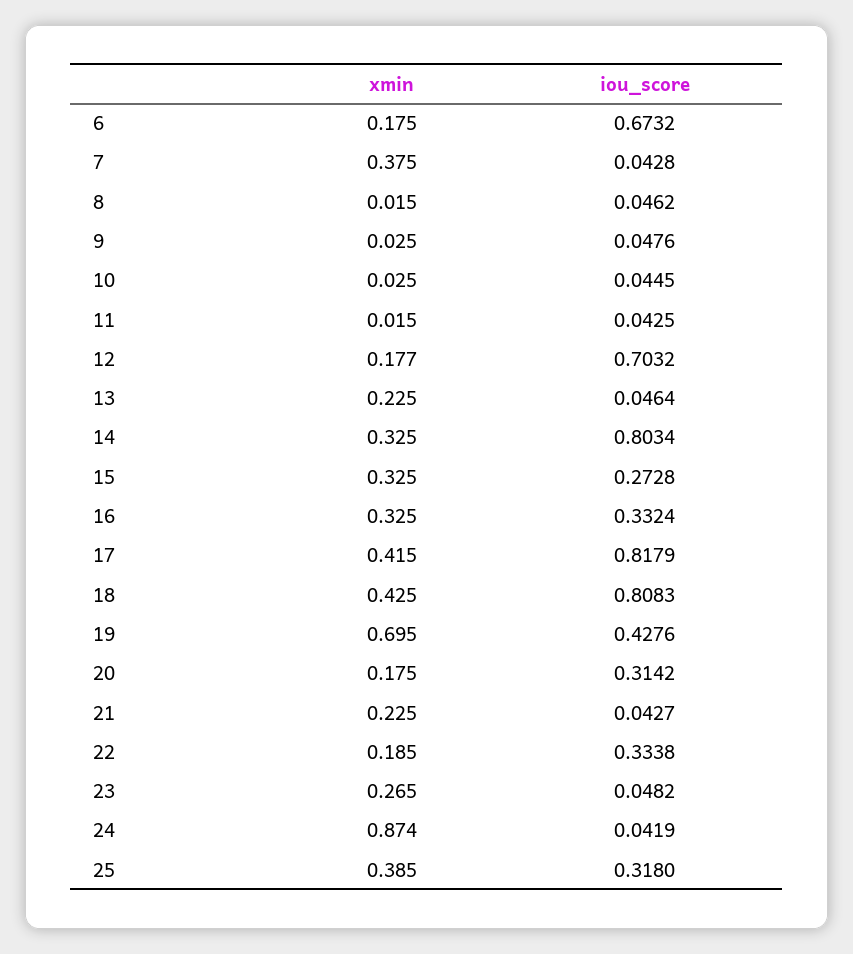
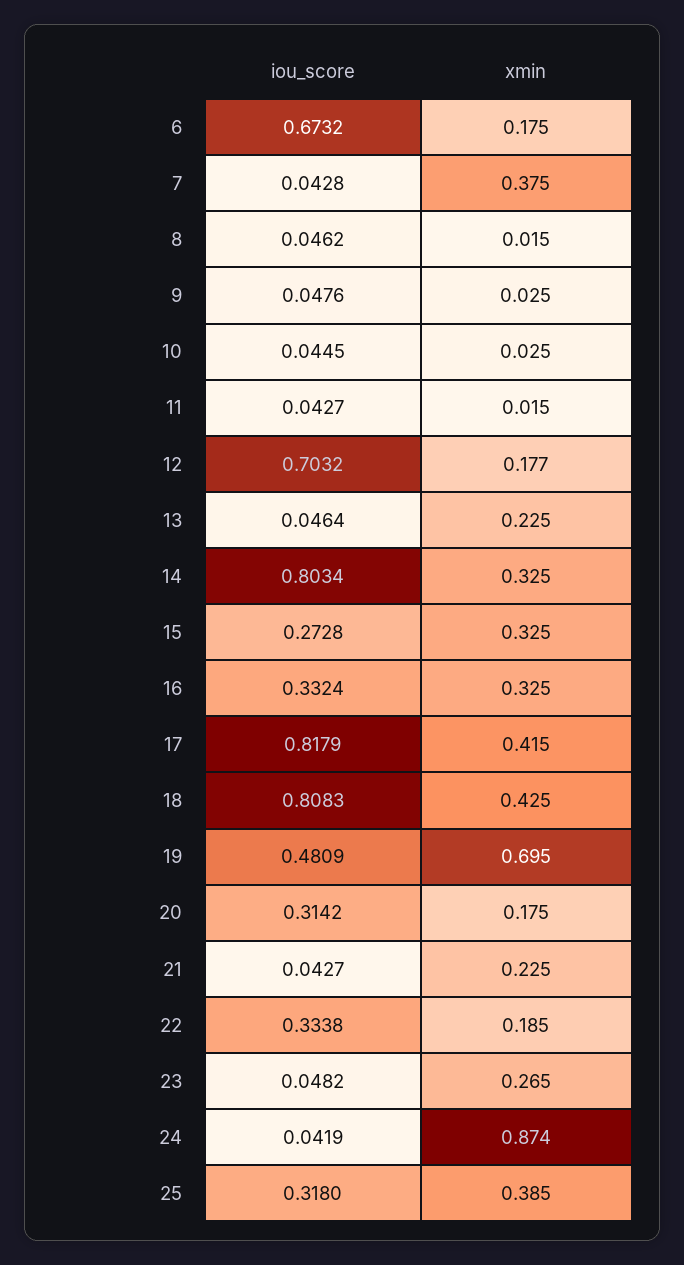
  {
    "xmin": {
      "6": 0.175,
      "7": 0.375,
      "8": 0.015,
      "9": 0.025,
      "10": 0.025,
      "11": 0.015,
      "12": 0.177,
      "13": 0.225,
      "14": 0.325,
      "15": 0.325,
      "16": 0.325,
      "17": 0.415,
      "18": 0.425,
      "19": 0.695,
      "20": 0.175,
      "21": 0.225,
      "22": 0.185,
      "23": 0.265,
      "24": 0.874,
      "25": 0.385
    },
    "iou_score": {
      "6": 0.6732,
      "7": 0.0428,
      "8": 0.0462,
      "9": 0.0476,
      "10": 0.0445,
-     "11": 0.0425,
+     "11": 0.0427,
      "12": 0.7032,
      "13": 0.0464,
      "14": 0.8034,
      "15": 0.2728,
      "16": 0.3324,
      "17": 0.8179,
      "18": 0.8083,
-     "19": 0.4276,
+     "19": 0.4809,
      "20": 0.3142,
      "21": 0.0427,
      "22": 0.3338,
      "23": 0.0482,
      "24": 0.0419,
      "25": 0.318
    }
  }

